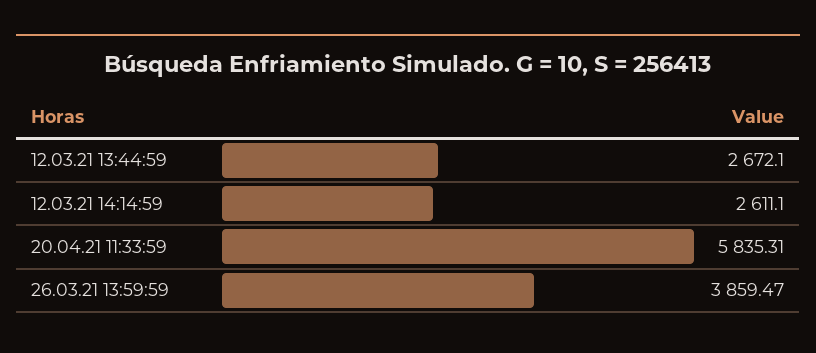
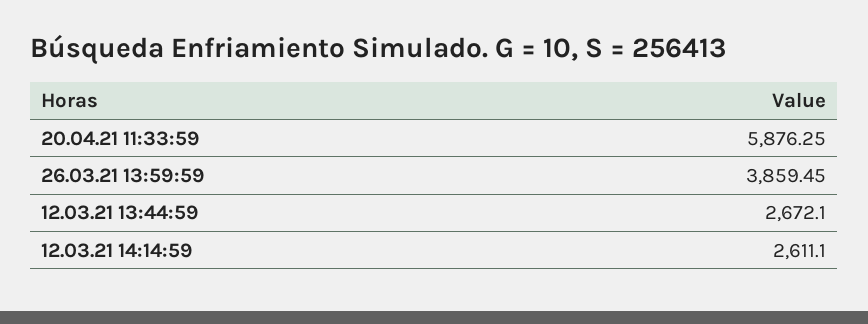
  {
    "12.03.21 13:44:59": 2672.1,
    "12.03.21 14:14:59": 2611.1,
-   "20.04.21 11:33:59": 5835.31,
+   "20.04.21 11:33:59": 5876.25,
-   "26.03.21 13:59:59": 3859.47
+   "26.03.21 13:59:59": 3859.45
  }

